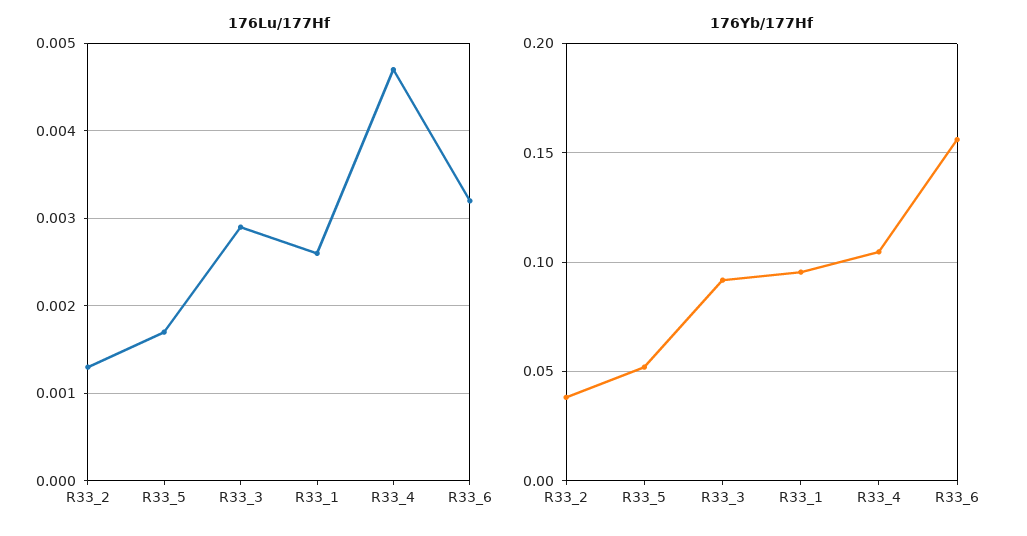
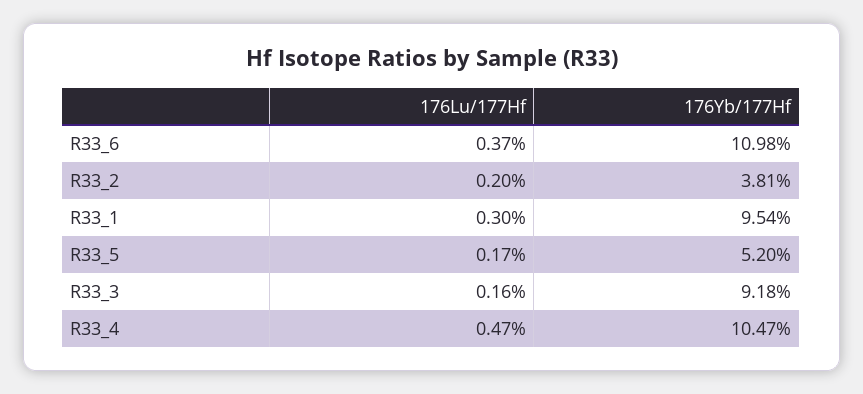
  {
    "176Lu/177Hf": {
-     "R33_2": 0.0013,
+     "R33_2": 0.002,
      "R33_5": 0.0017,
-     "R33_3": 0.0029,
+     "R33_3": 0.0016,
-     "R33_1": 0.0026,
+     "R33_1": 0.003,
      "R33_4": 0.0047,
-     "R33_6": 0.0032
+     "R33_6": 0.0037
    },
    "176Yb/177Hf": {
      "R33_2": 0.0381,
      "R33_5": 0.052,
      "R33_3": 0.0918,
      "R33_1": 0.0954,
      "R33_4": 0.1047,
-     "R33_6": 0.155
+     "R33_6": 0.1098
    }
  }

